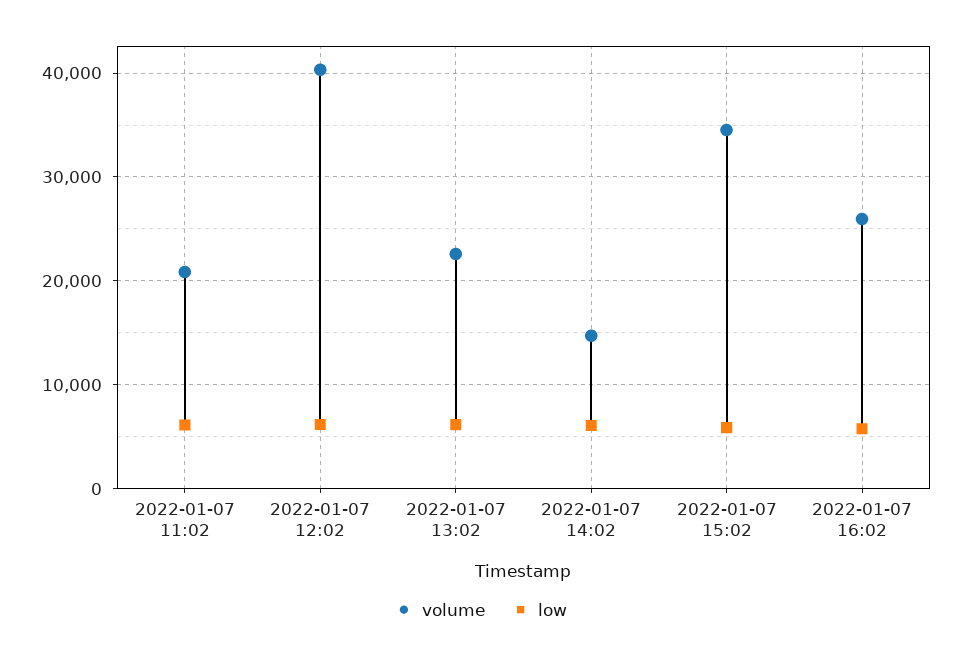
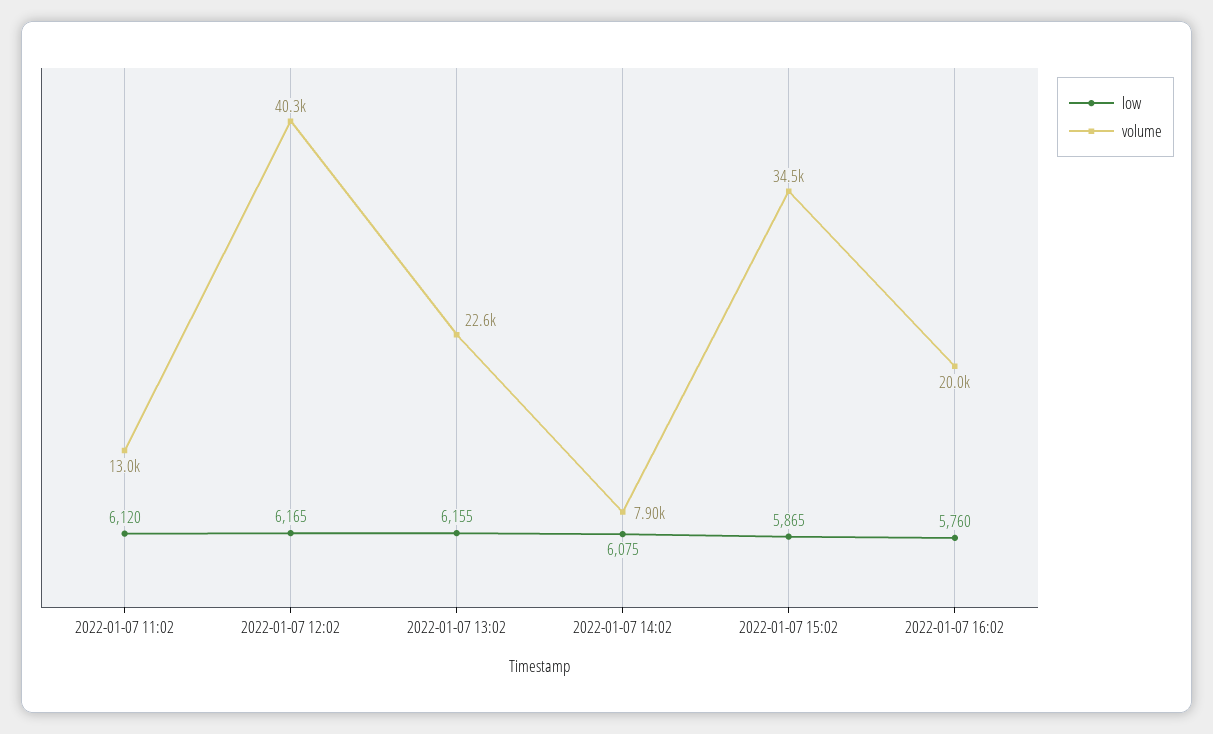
  {
    "volume": {
-     "2022-01-07 11:02": 21000,
+     "2022-01-07 11:02": 13000,
      "2022-01-07 12:02": 40300,
      "2022-01-07 13:02": 22600,
-     "2022-01-07 14:02": 15000,
+     "2022-01-07 14:02": 7900,
      "2022-01-07 15:02": 34500,
-     "2022-01-07 16:02": 26000
+     "2022-01-07 16:02": 20000
    },
    "low": {
      "2022-01-07 11:02": 6120,
      "2022-01-07 12:02": 6165,
      "2022-01-07 13:02": 6155,
      "2022-01-07 14:02": 6075,
      "2022-01-07 15:02": 5865,
      "2022-01-07 16:02": 5760
    }
  }

